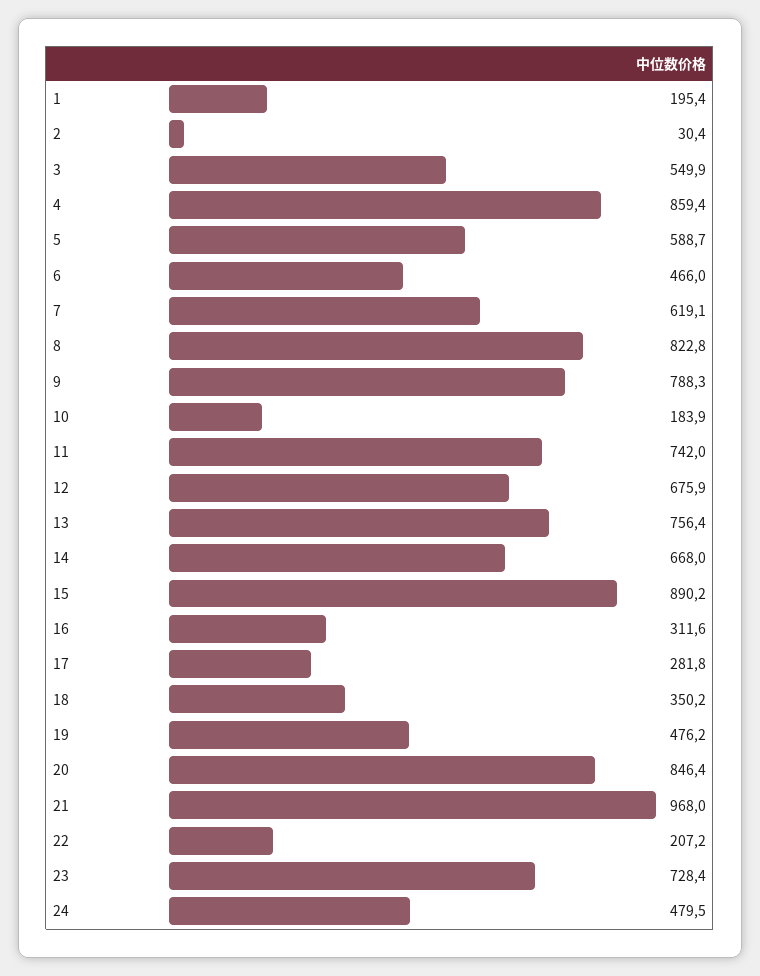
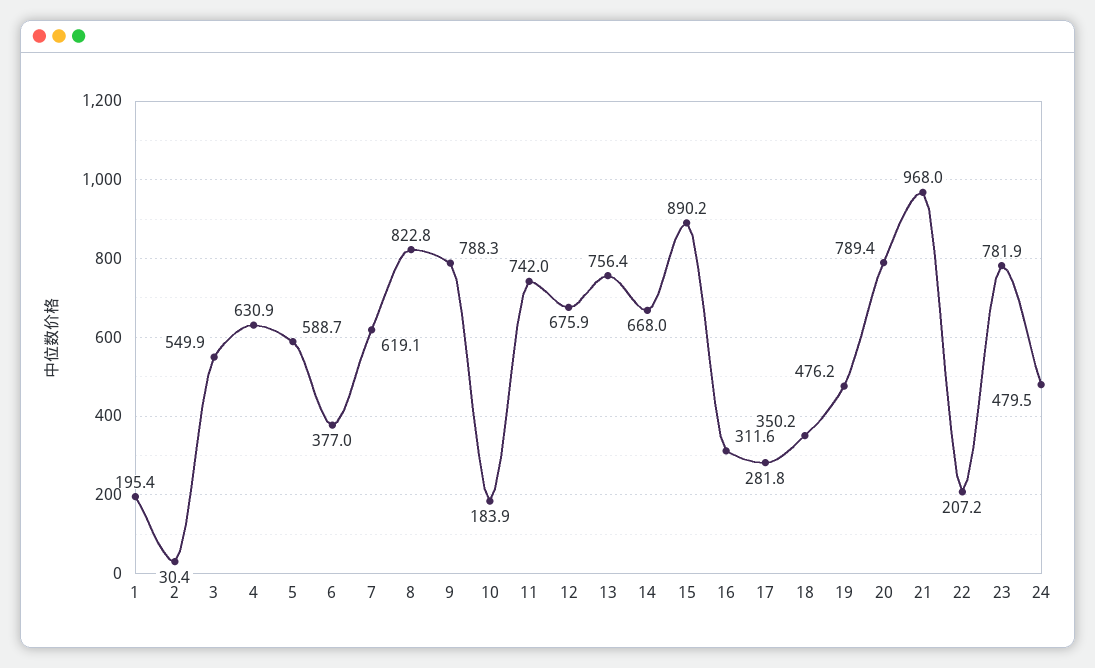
  {
    "1": 195.4,
    "2": 30.4,
    "3": 549.9,
-   "4": 859.4,
+   "4": 630.9,
    "5": 588.7,
-   "6": 466,
+   "6": 377,
    "7": 619.1,
    "8": 822.8,
    "9": 788.3,
    "10": 183.9,
    "11": 742,
    "12": 675.9,
    "13": 756.4,
    "14": 668,
    "15": 890.2,
    "16": 311.6,
    "17": 281.8,
    "18": 350.2,
    "19": 476.2,
-   "20": 846.4,
+   "20": 789.4,
    "21": 968,
    "22": 207.2,
-   "23": 728.4,
+   "23": 781.9,
    "24": 479.5
  }

